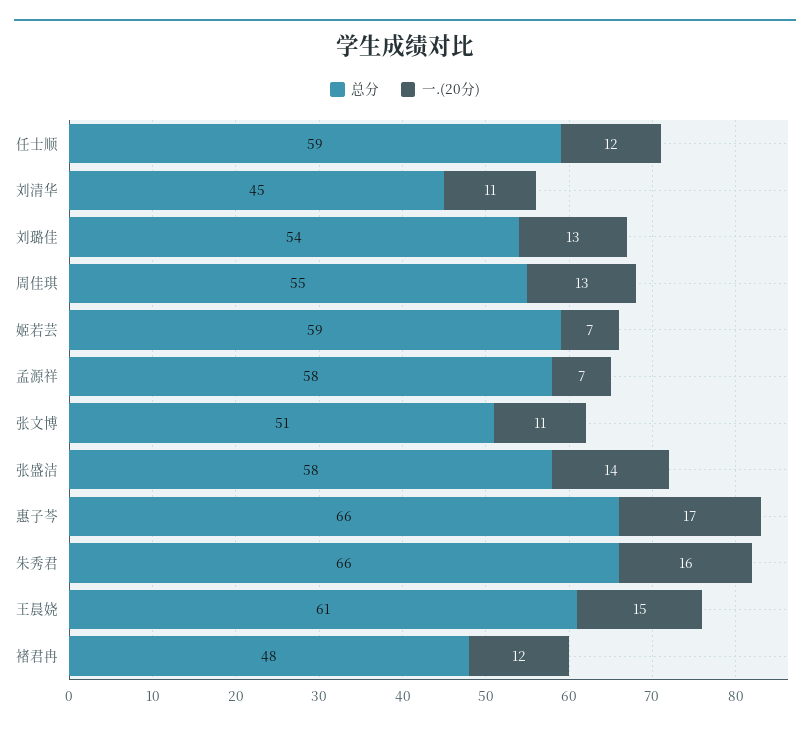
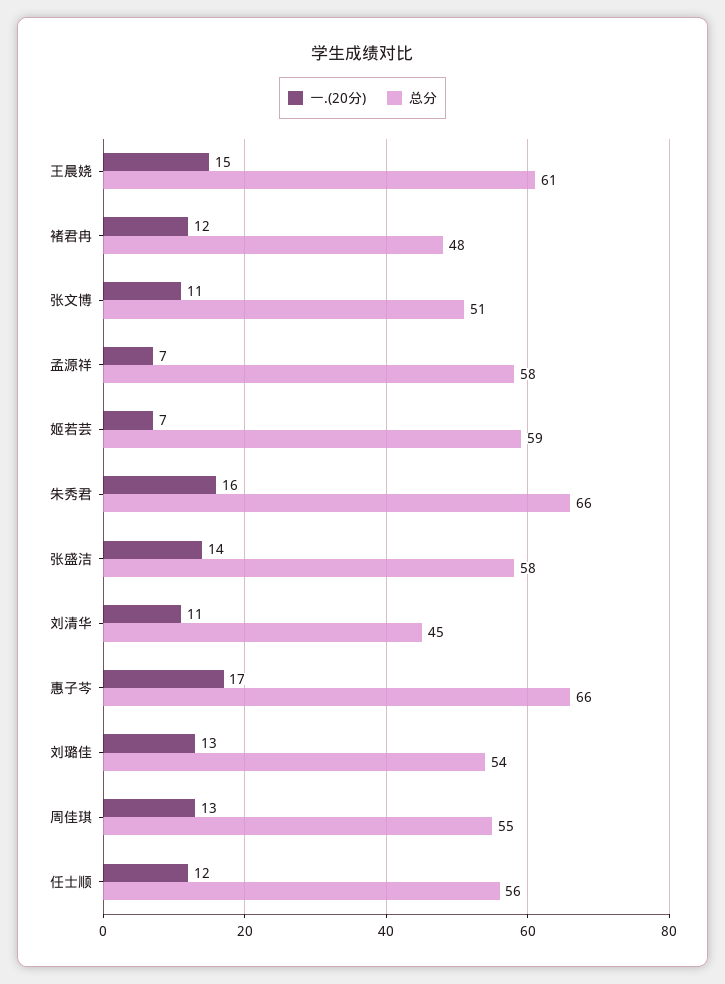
  {
    "总分": {
-     "任士顺": 59,
+     "任士顺": 56,
      "刘清华": 45,
      "刘璐佳": 54,
      "周佳琪": 55,
      "姬若芸": 59,
      "孟源祥": 58,
      "张文博": 51,
      "张盛洁": 58,
      "惠子芩": 66,
      "朱秀君": 66,
      "王晨娆": 61,
      "褚君冉": 48
    },
    "一.(20分)": {
      "任士顺": 12,
      "刘清华": 11,
      "刘璐佳": 13,
      "周佳琪": 13,
      "姬若芸": 7,
      "孟源祥": 7,
      "张文博": 11,
      "张盛洁": 14,
      "惠子芩": 17,
      "朱秀君": 16,
      "王晨娆": 15,
      "褚君冉": 12
    }
  }

